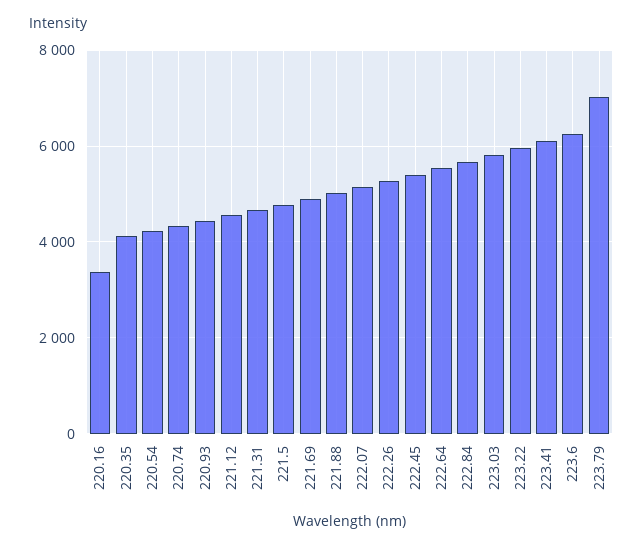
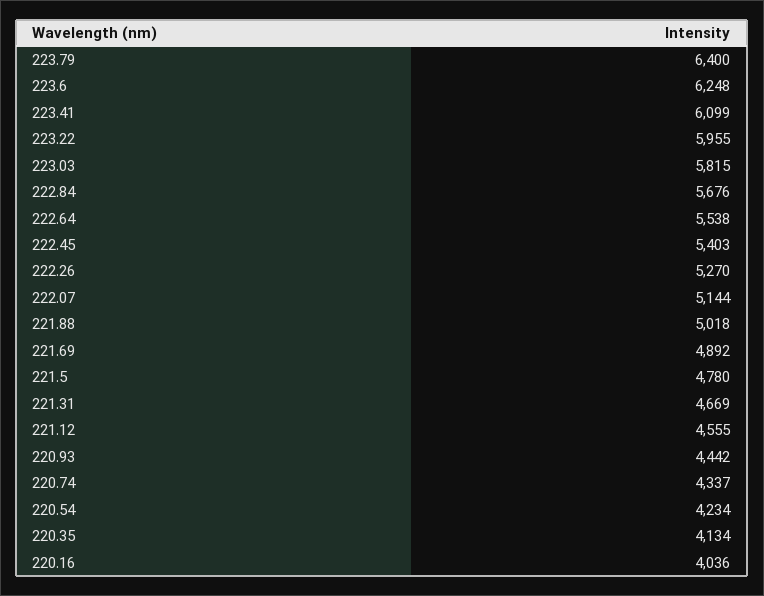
  {
-   "220.16": 3400,
+   "220.16": 4036,
    "220.35": 4134,
    "220.54": 4234,
    "220.74": 4337,
    "220.93": 4442,
    "221.12": 4555,
    "221.31": 4669,
    "221.5": 4780,
    "221.69": 4892,
    "221.88": 5018,
    "222.07": 5144,
    "222.26": 5270,
    "222.45": 5403,
    "222.64": 5538,
    "222.84": 5676,
    "223.03": 5815,
    "223.22": 5955,
    "223.41": 6099,
    "223.6": 6248,
-   "223.79": 7000
+   "223.79": 6400
  }

